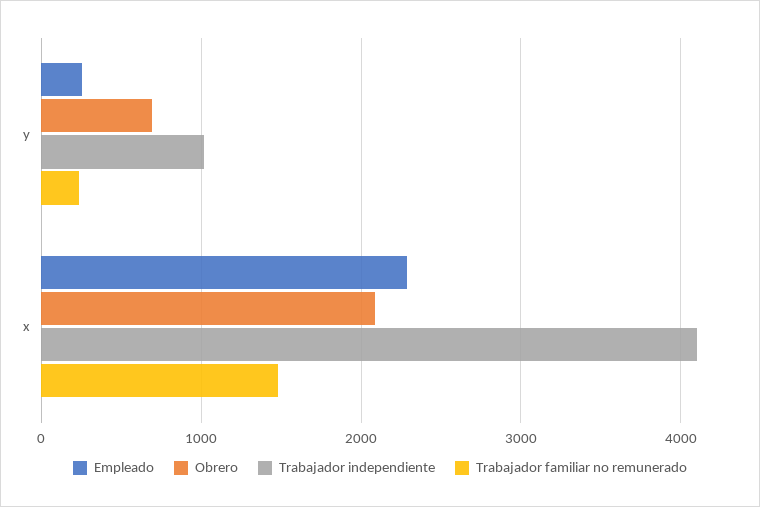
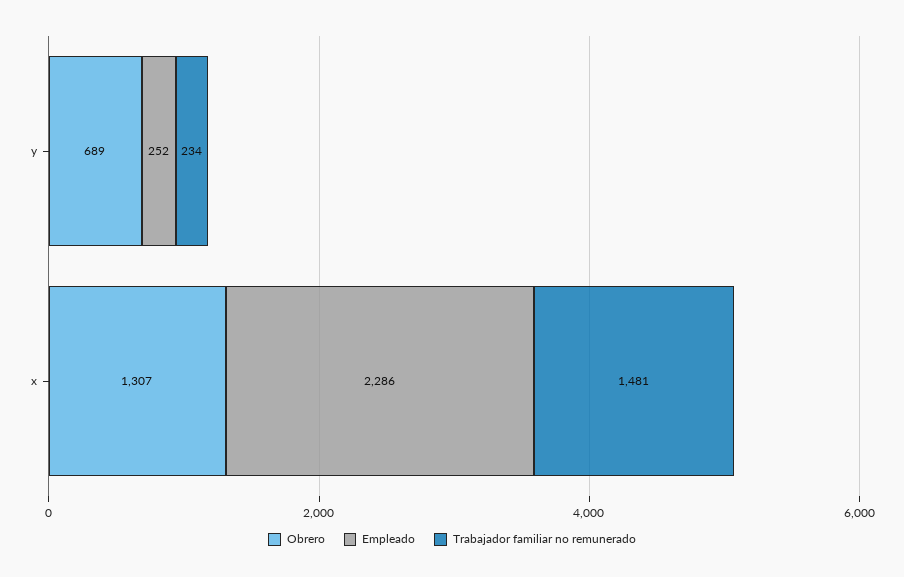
  {
    "Empleado": {
      "y": 252,
      "x": 2286
    },
    "Obrero": {
      "y": 689,
-     "x": 2100
+     "x": 1307
    },
-   "Trabajador independiente": {
-     "y": 1000,
-     "x": 4100
-   },
    "Trabajador familiar no remunerado": {
      "y": 234,
      "x": 1481
    }
  }

